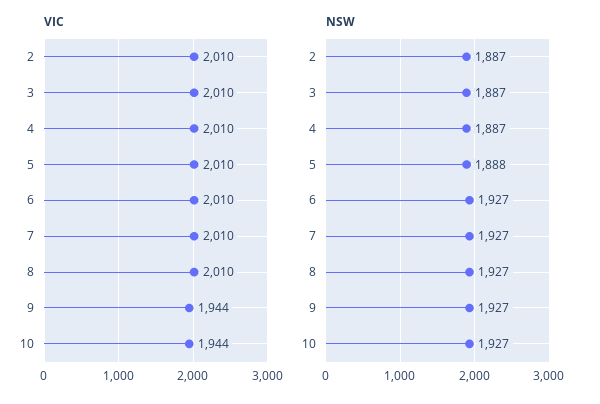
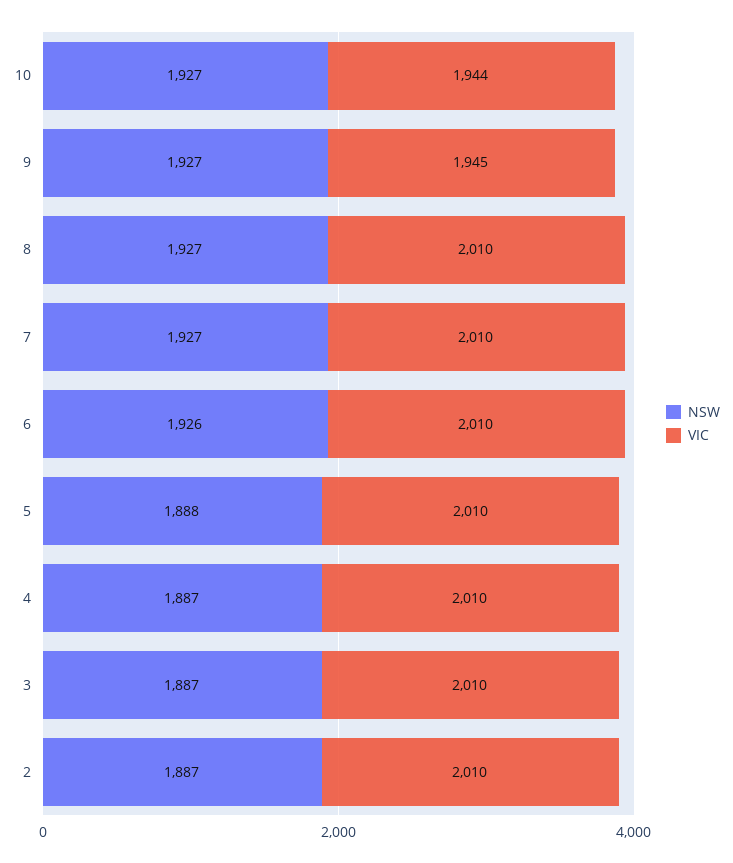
  {
    "VIC": {
      "2": 2010,
      "3": 2010,
      "4": 2010,
      "5": 2010,
      "6": 2010,
      "7": 2010,
      "8": 2010,
-     "9": 1944,
+     "9": 1945,
      "10": 1944
    },
    "NSW": {
      "2": 1887,
      "3": 1887,
      "4": 1887,
      "5": 1888,
-     "6": 1927,
+     "6": 1926,
      "7": 1927,
      "8": 1927,
      "9": 1927,
      "10": 1927
    }
  }

